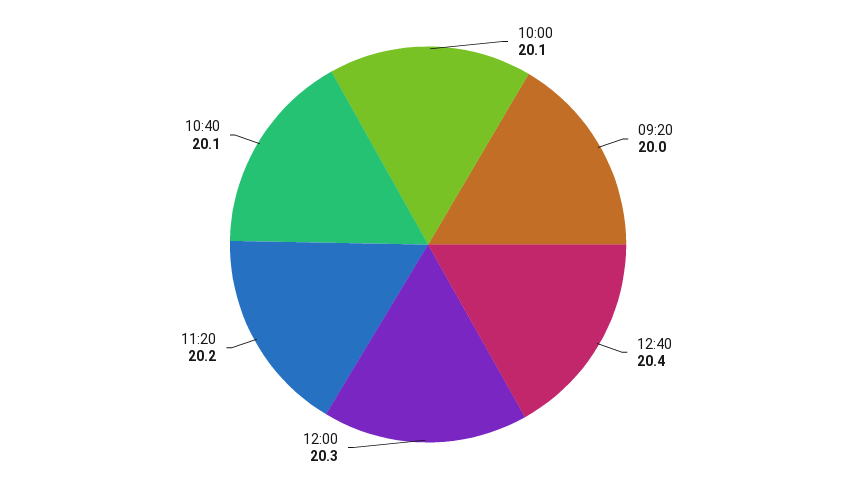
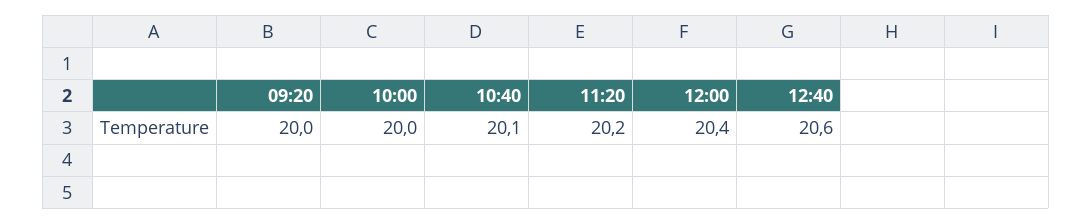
  {
-   "10:00": 20.1,
+   "10:00": 20,
    "09:20": 20,
-   "12:40": 20.4,
+   "12:40": 20.6,
-   "12:00": 20.3,
+   "12:00": 20.4,
    "11:20": 20.2,
    "10:40": 20.1
  }

